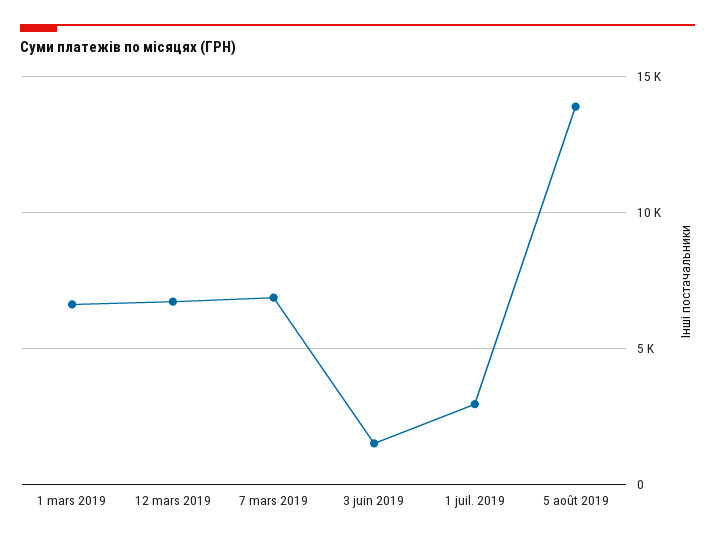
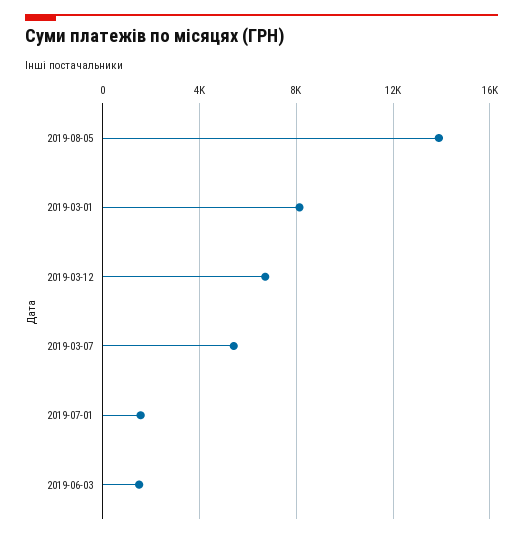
  {
-   "1 mars 2019": 6500,
+   "1 mars 2019": 8000,
    "12 mars 2019": 6500,
-   "7 mars 2019": 7000,
+   "7 mars 2019": 5500,
    "3 juin 2019": 1500,
-   "1 juil. 2019": 3000,
+   "1 juil. 2019": 1500,
    "5 août 2019": 14000
  }

